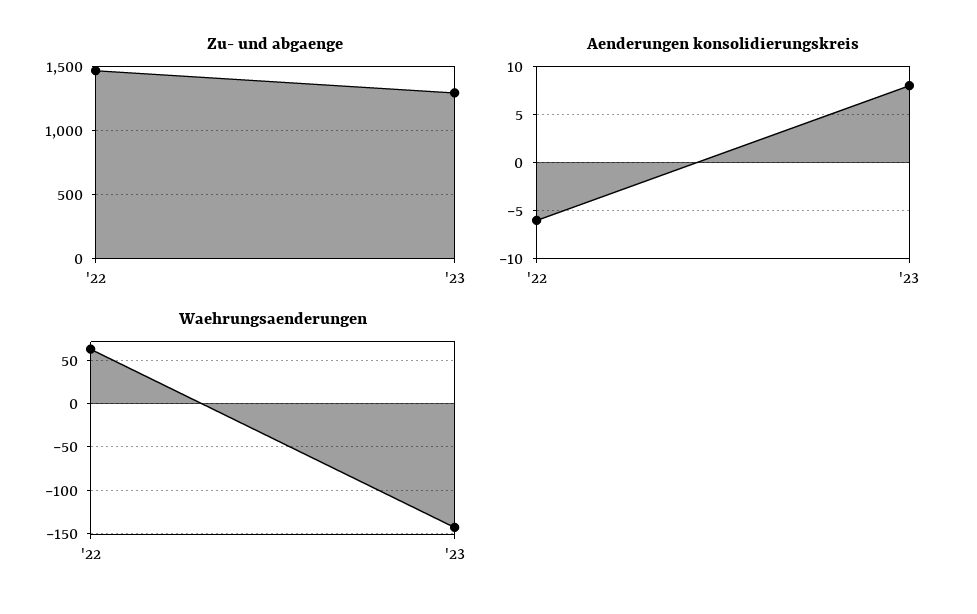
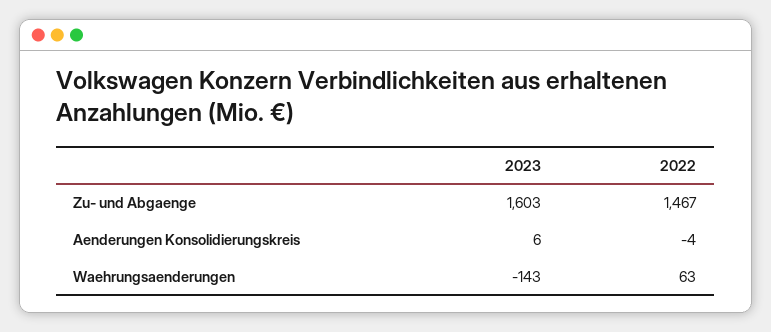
  {
    "Zu- und abgaenge": {
      "'22": 1467,
-     "'23": 1300
+     "'23": 1603
    },
    "Aenderungen konsolidierungskreis": {
-     "'22": -6,
+     "'22": -4,
-     "'23": 8
+     "'23": 6
    },
    "Waehrungsaenderungen": {
      "'22": 63,
      "'23": -143
    }
  }

